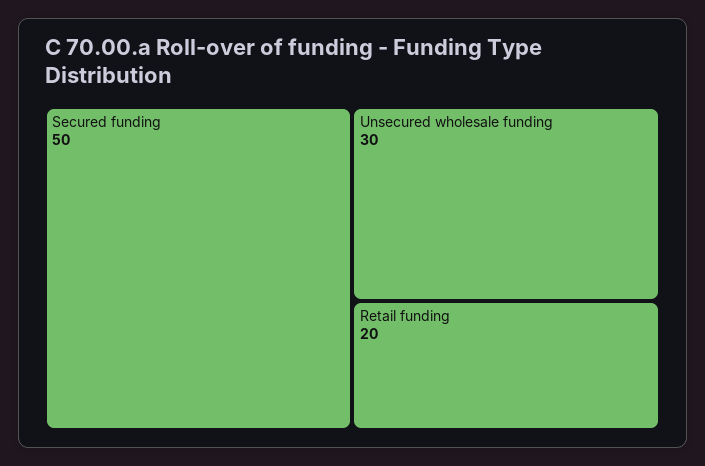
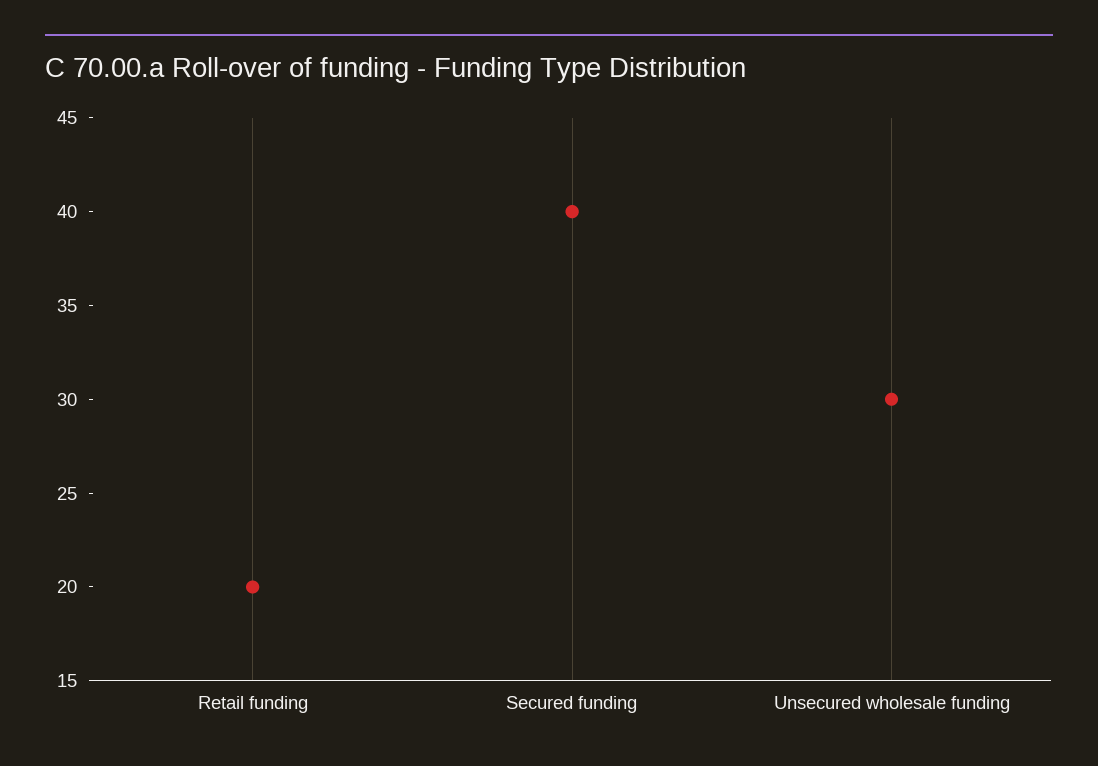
  {
-   "Secured funding": 50,
+   "Secured funding": 40,
    "Unsecured wholesale funding": 30,
    "Retail funding": 20
  }

